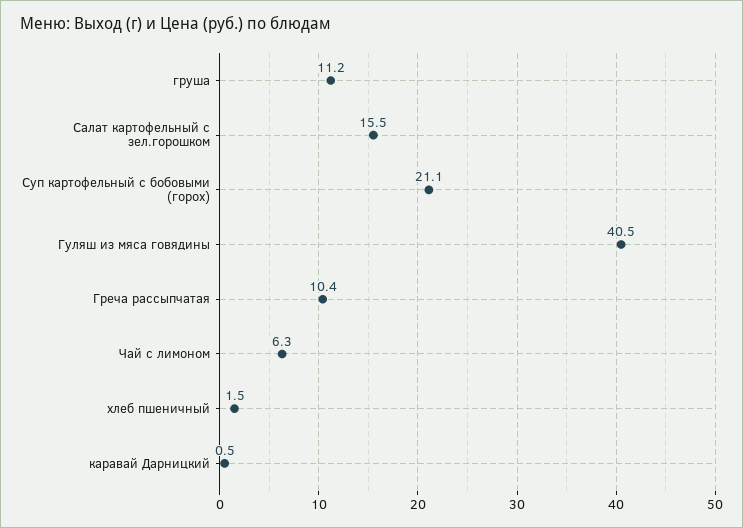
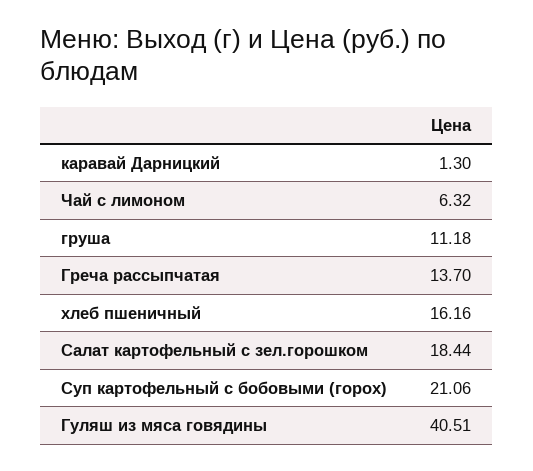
  {
    "груша": 11.18,
-   "Салат картофельный с зел.горошком": 15.5,
+   "Салат картофельный с зел.горошком": 18.44,
    "Суп картофельный с бобовыми (горох)": 21.06,
    "Гуляш из мяса говядины": 40.51,
-   "Греча рассыпчатая": 10.4,
+   "Греча рассыпчатая": 13.7,
    "Чай с лимоном": 6.32,
-   "хлеб пшеничный": 1.5,
+   "хлеб пшеничный": 16.16,
-   "каравай Дарницкий": 0.5
+   "каравай Дарницкий": 1.3
  }

